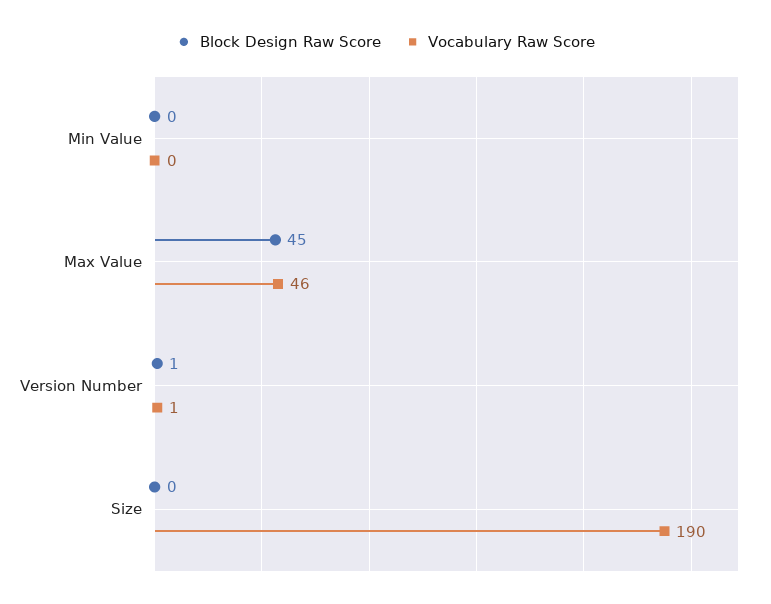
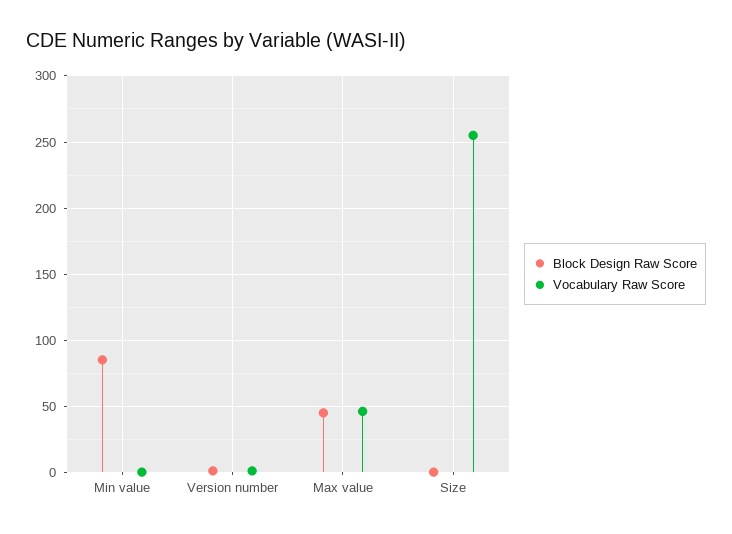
  {
    "Block Design Raw Score": {
-     "Min Value": 0,
+     "Min Value": 85,
      "Max Value": 45,
      "Version Number": 1,
      "Size": 0
    },
    "Vocabulary Raw Score": {
      "Min Value": 0,
      "Max Value": 46,
      "Version Number": 1,
-     "Size": 190
+     "Size": 255
    }
  }

